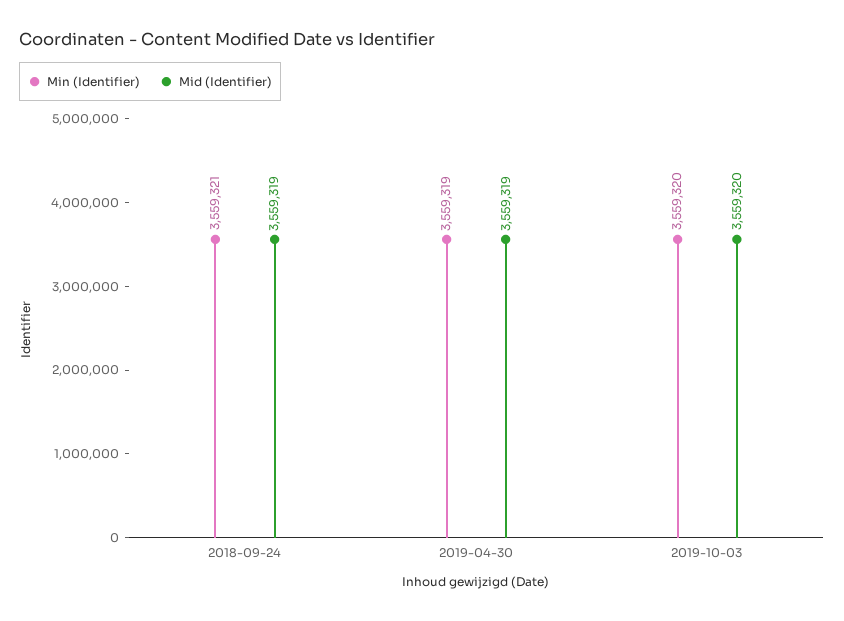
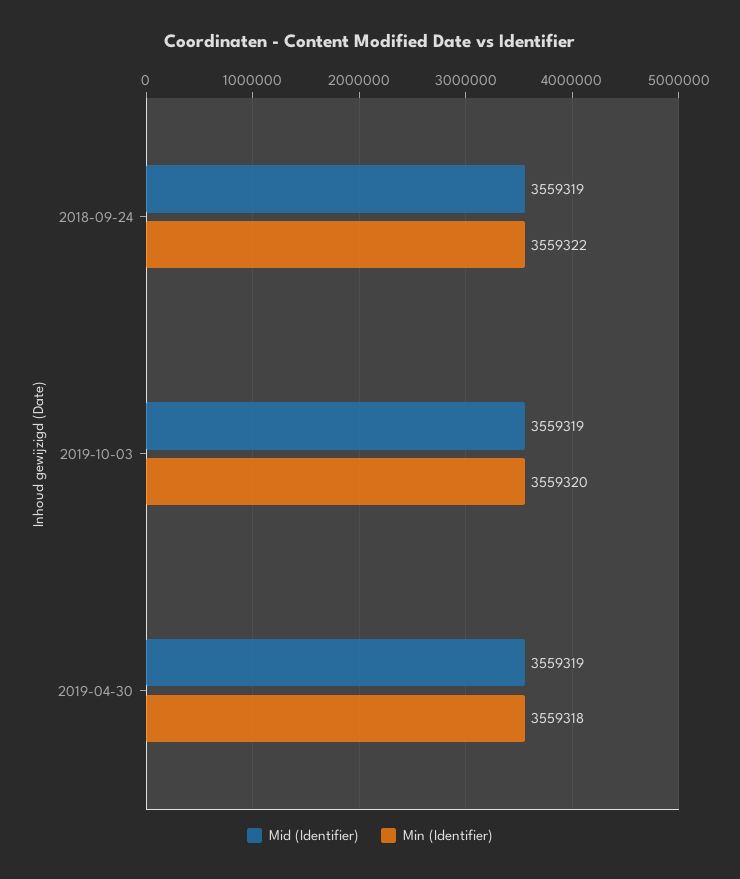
  {
    "Min (Identifier)": {
-     "2018-09-24": 3559321,
+     "2018-09-24": 3559322,
-     "2019-04-30": 3559319,
+     "2019-04-30": 3559318,
      "2019-10-03": 3559320
    },
    "Mid (Identifier)": {
      "2018-09-24": 3559319,
      "2019-04-30": 3559319,
-     "2019-10-03": 3559320
+     "2019-10-03": 3559319
    }
  }

